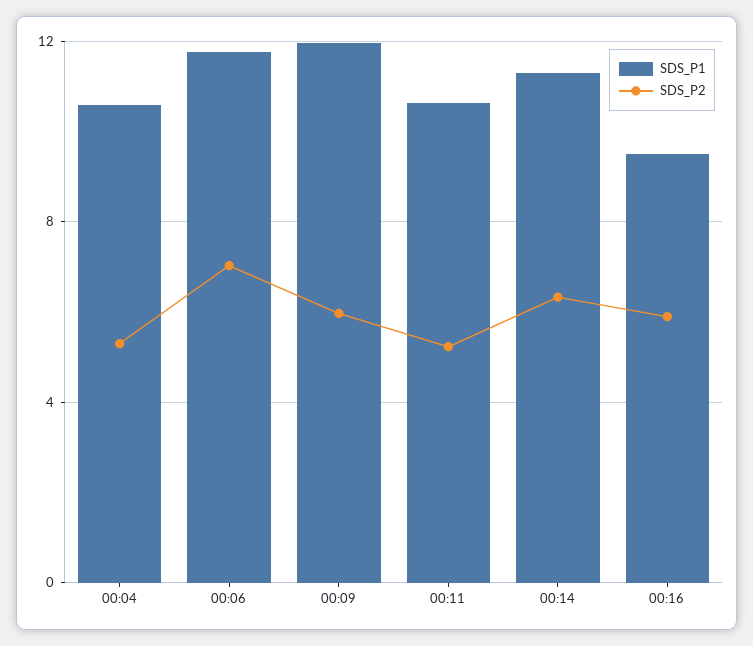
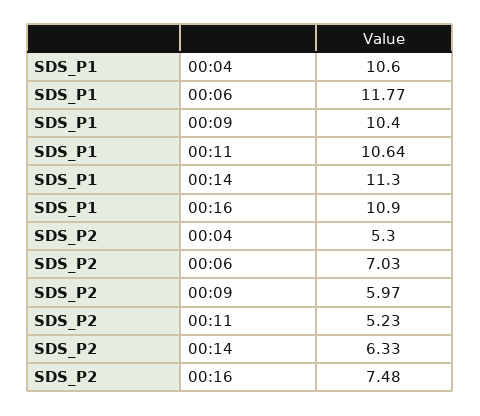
  {
    "SDS_P1": {
      "00:04": 10.6,
      "00:06": 11.77,
-     "00:09": 12,
+     "00:09": 10.4,
      "00:11": 10.64,
      "00:14": 11.3,
-     "00:16": 9.5
+     "00:16": 10.9
    },
    "SDS_P2": {
      "00:04": 5.3,
      "00:06": 7.03,
      "00:09": 5.97,
      "00:11": 5.23,
      "00:14": 6.33,
-     "00:16": 6
+     "00:16": 7.48
    }
  }

